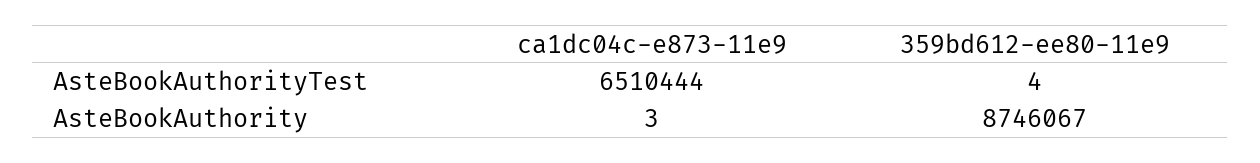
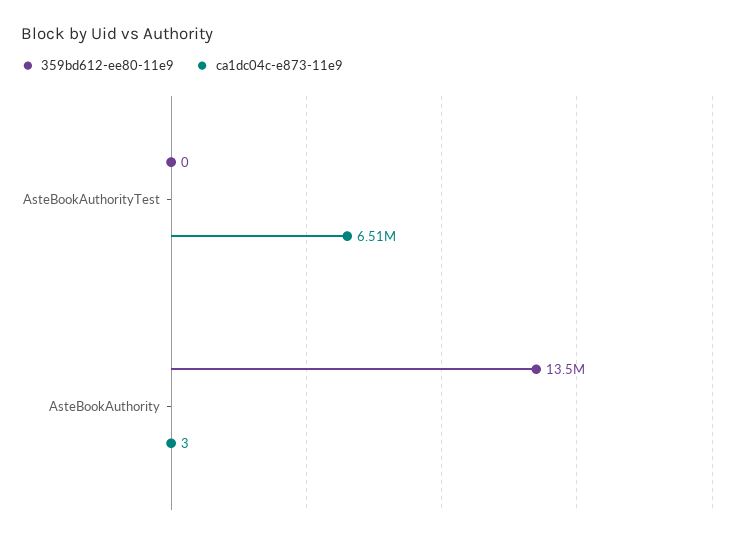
  {
    "ca1dc04c-e873-11e9": {
      "AsteBookAuthorityTest": 6510444,
      "AsteBookAuthority": 3
    },
    "359bd612-ee80-11e9": {
-     "AsteBookAuthorityTest": 4,
+     "AsteBookAuthorityTest": 0,
-     "AsteBookAuthority": 8746067
+     "AsteBookAuthority": 13500000
    }
  }

